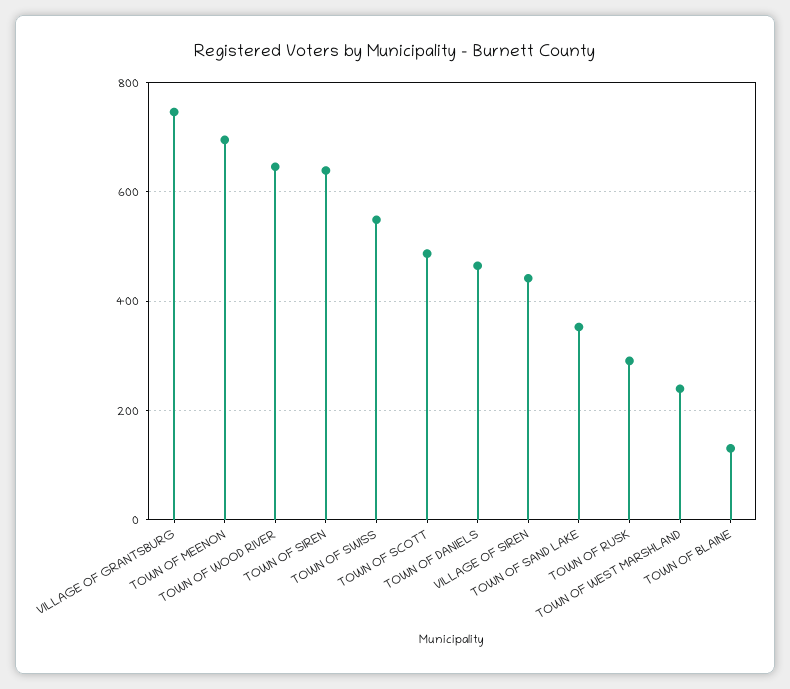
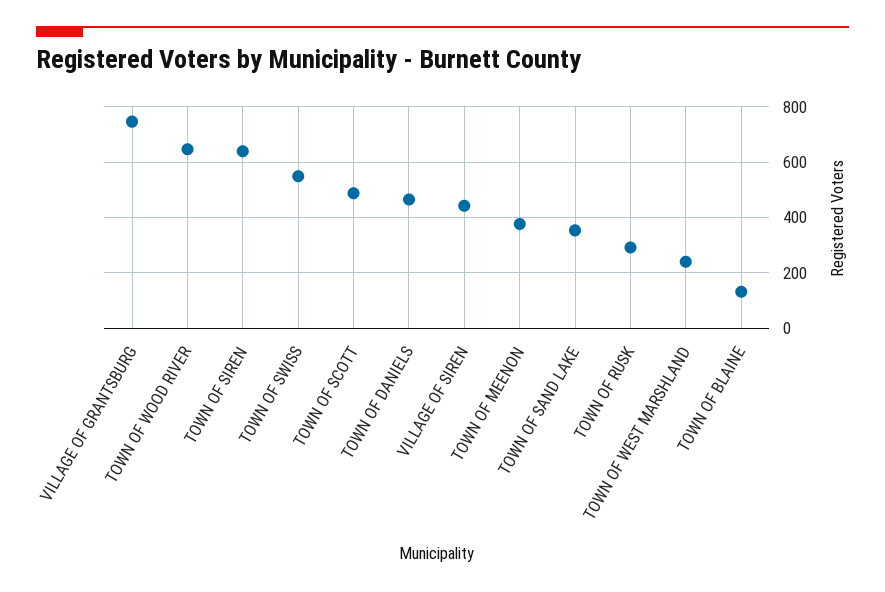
  {
    "VILLAGE OF GRANTSBURG": 740,
-   "TOWN OF MEENON": 700,
+   "TOWN OF MEENON": 375,
    "TOWN OF WOOD RIVER": 640,
    "TOWN OF SIREN": 640,
    "TOWN OF SWISS": 540,
    "TOWN OF SCOTT": 480,
    "TOWN OF DANIELS": 460,
    "VILLAGE OF SIREN": 440,
    "TOWN OF SAND LAKE": 360,
    "TOWN OF RUSK": 300,
    "TOWN OF WEST MARSHLAND": 240,
    "TOWN OF BLAINE": 140
  }

